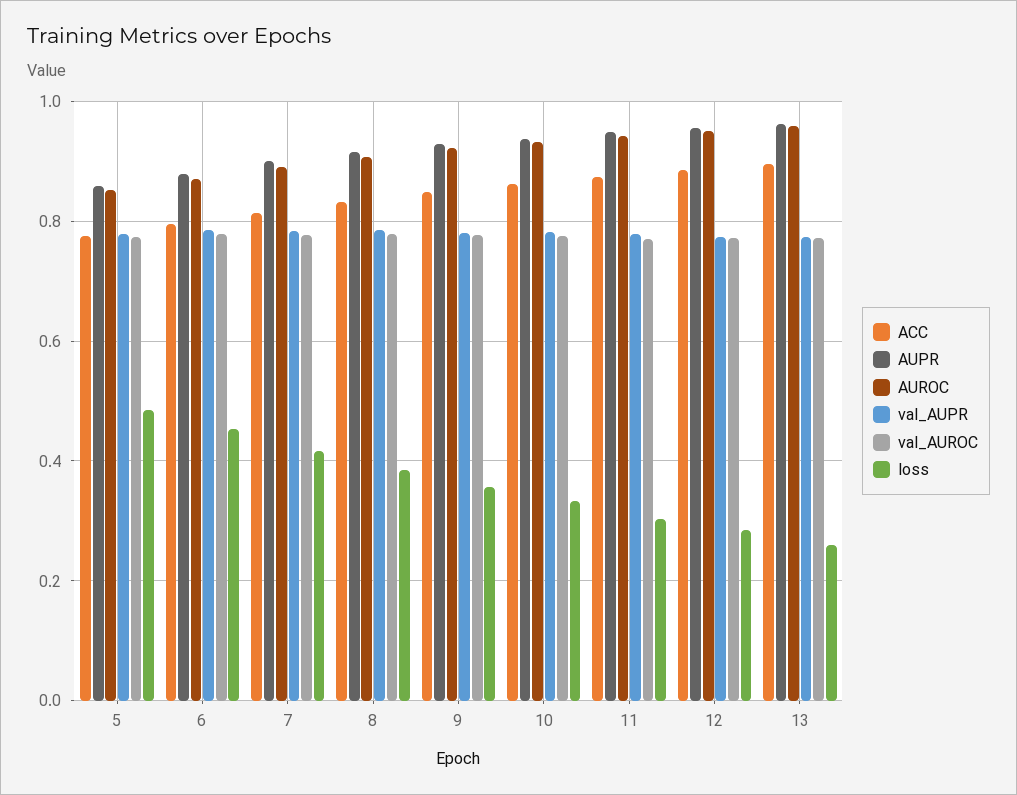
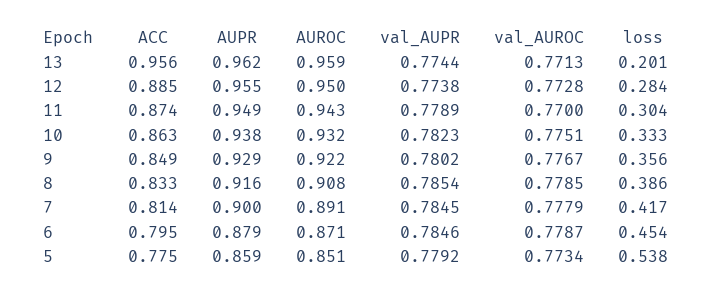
  {
    "ACC": {
      "5": 0.775,
      "6": 0.795,
      "7": 0.814,
      "8": 0.833,
      "9": 0.849,
      "10": 0.863,
      "11": 0.874,
      "12": 0.885,
-     "13": 0.9
+     "13": 0.956
    },
    "AUPR": {
      "5": 0.859,
      "6": 0.879,
      "7": 0.9,
      "8": 0.916,
      "9": 0.929,
      "10": 0.938,
      "11": 0.949,
      "12": 0.955,
      "13": 0.962
    },
    "AUROC": {
      "5": 0.851,
      "6": 0.871,
      "7": 0.891,
      "8": 0.908,
      "9": 0.922,
      "10": 0.932,
      "11": 0.943,
      "12": 0.95,
      "13": 0.959
    },
    "val_AUPR": {
      "5": 0.7792,
      "6": 0.7846,
      "7": 0.7845,
      "8": 0.7854,
      "9": 0.7802,
      "10": 0.7823,
      "11": 0.7789,
      "12": 0.7738,
      "13": 0.7744
    },
    "val_AUROC": {
      "5": 0.7734,
      "6": 0.7787,
      "7": 0.7779,
      "8": 0.7785,
      "9": 0.7767,
      "10": 0.7751,
      "11": 0.77,
      "12": 0.7728,
      "13": 0.7713
    },
    "loss": {
-     "5": 0.48,
+     "5": 0.538,
      "6": 0.454,
      "7": 0.417,
      "8": 0.386,
      "9": 0.356,
      "10": 0.333,
      "11": 0.304,
      "12": 0.284,
-     "13": 0.26
+     "13": 0.201
    }
  }

